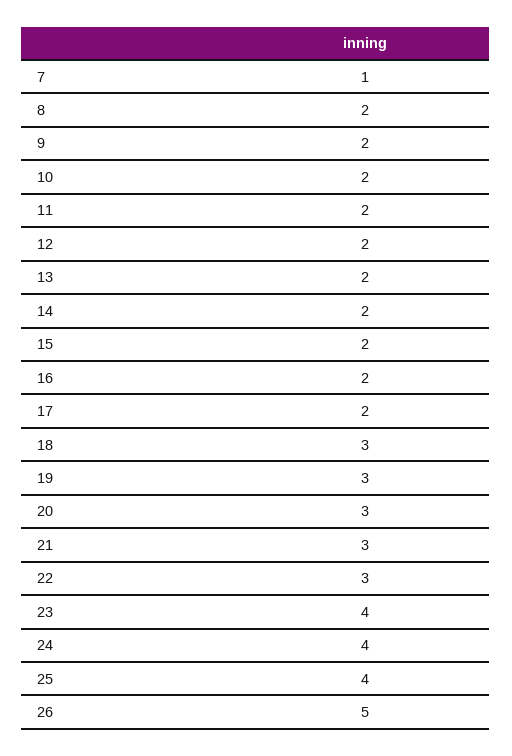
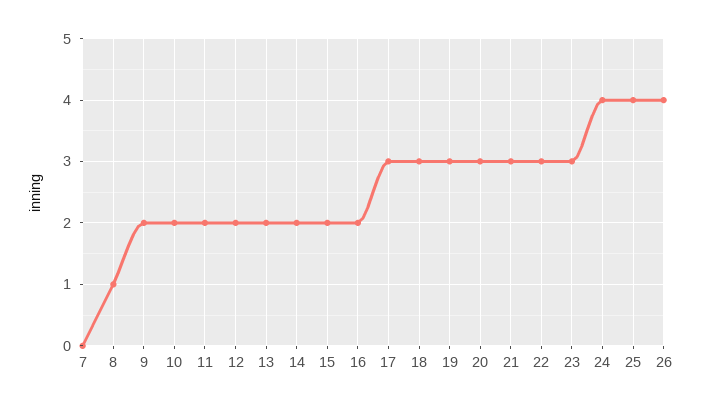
  {
-   "7": 1,
+   "7": 0,
-   "8": 2,
+   "8": 1,
    "9": 2,
    "10": 2,
    "11": 2,
    "12": 2,
    "13": 2,
    "14": 2,
    "15": 2,
    "16": 2,
-   "17": 2,
+   "17": 3,
    "18": 3,
    "19": 3,
    "20": 3,
    "21": 3,
    "22": 3,
-   "23": 4,
+   "23": 3,
    "24": 4,
    "25": 4,
-   "26": 5
+   "26": 4
  }

